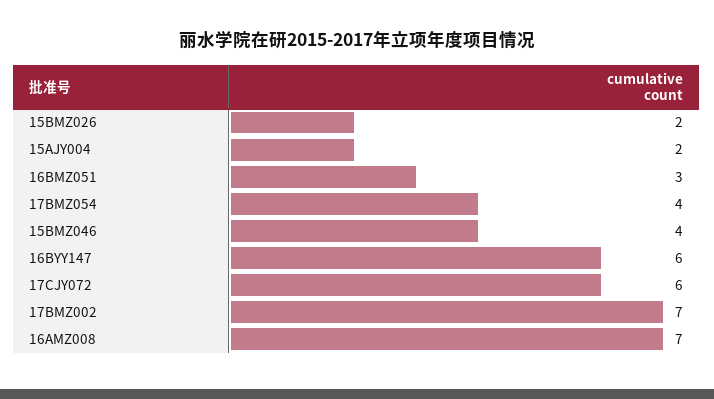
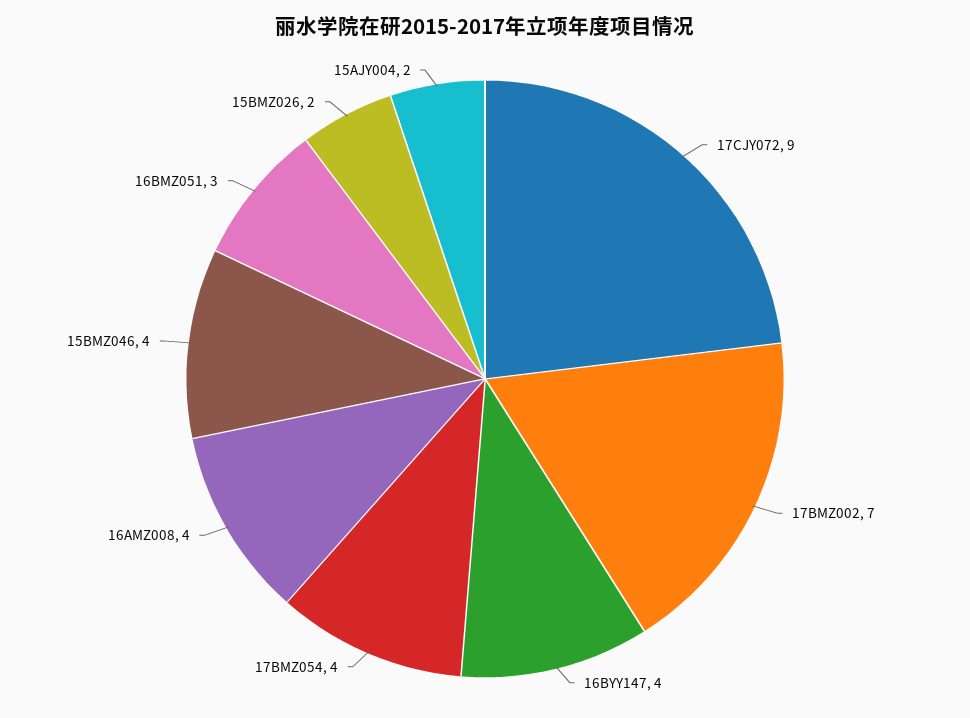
  {
    "15BMZ026": 2,
    "15AJY004": 2,
    "16BMZ051": 3,
    "17BMZ054": 4,
    "15BMZ046": 4,
-   "16BYY147": 6,
+   "16BYY147": 4,
-   "17CJY072": 6,
+   "17CJY072": 9,
    "17BMZ002": 7,
-   "16AMZ008": 7
+   "16AMZ008": 4
  }

